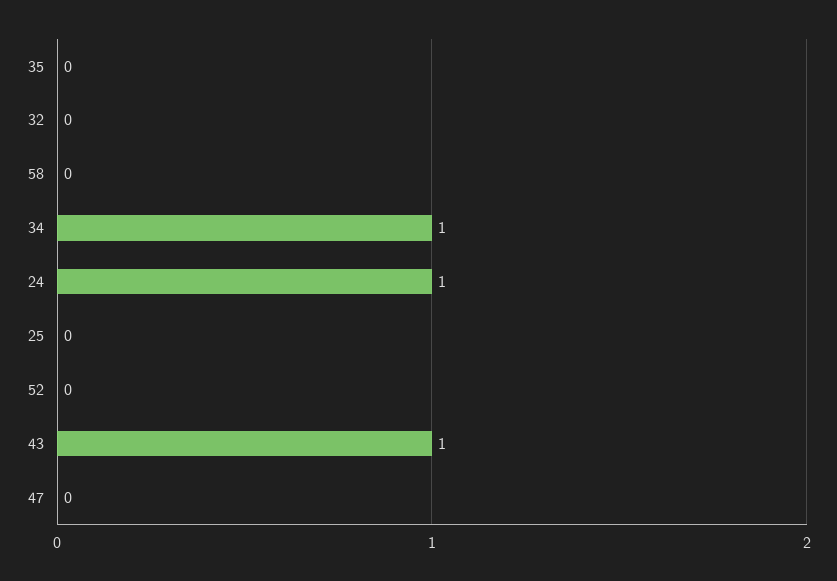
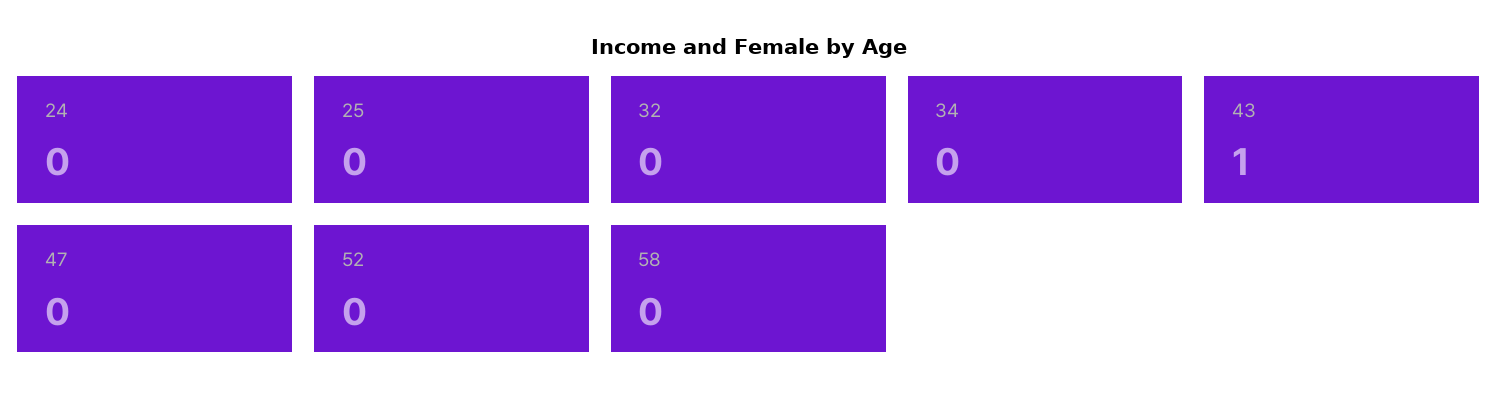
  {
-   "35": 0,
    "32": 0,
    "58": 0,
-   "34": 1,
+   "34": 0,
-   "24": 1,
+   "24": 0,
    "25": 0,
    "52": 0,
    "43": 1,
    "47": 0
  }

